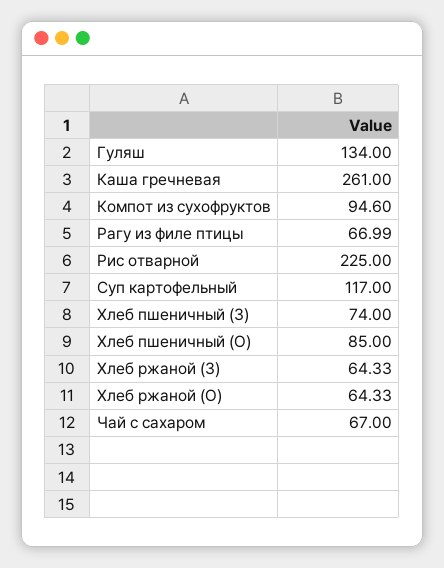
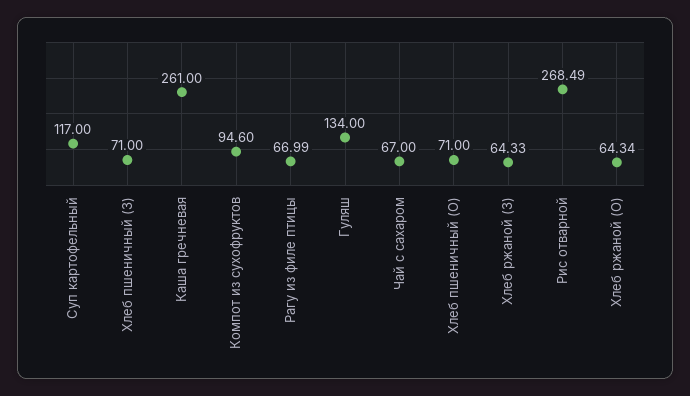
  {
    "Гуляш": 134,
    "Каша гречневая": 261,
    "Компот из сухофруктов": 94.6,
    "Рагу из филе птицы": 66.99,
-   "Рис отварной": 225,
+   "Рис отварной": 268.49,
    "Суп картофельный": 117,
-   "Хлеб пшеничный (З)": 74,
+   "Хлеб пшеничный (З)": 71,
-   "Хлеб пшеничный (О)": 85,
+   "Хлеб пшеничный (О)": 71,
    "Хлеб ржаной (З)": 64.33,
-   "Хлеб ржаной (О)": 64.33,
+   "Хлеб ржаной (О)": 64.34,
    "Чай с сахаром": 67
  }

